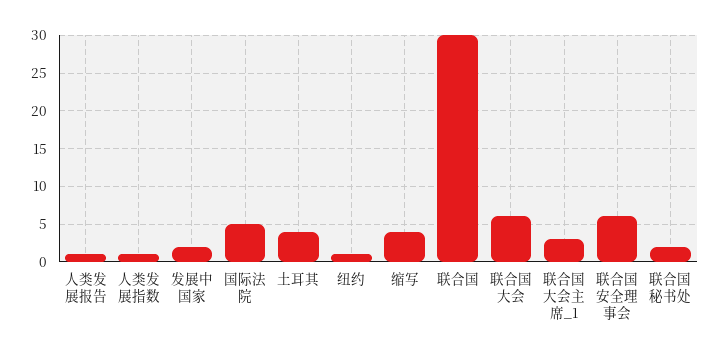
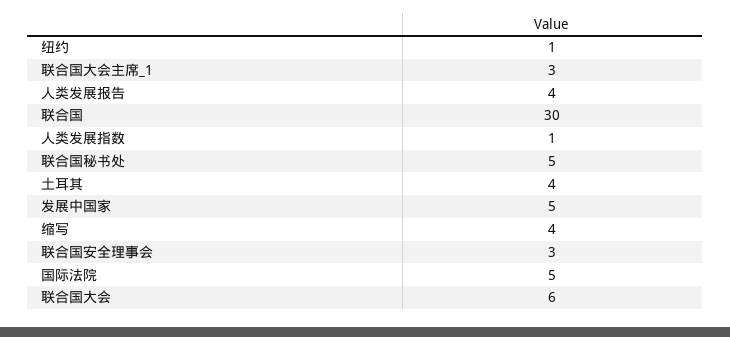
  {
-   "人类发展报告": 1,
+   "人类发展报告": 4,
    "人类发展指数": 1,
-   "发展中国家": 2,
+   "发展中国家": 5,
    "国际法院": 5,
    "土耳其": 4,
    "纽约": 1,
    "缩写": 4,
    "联合国": 30,
    "联合国大会": 6,
    "联合国大会主席_1": 3,
-   "联合国安全理事会": 6,
+   "联合国安全理事会": 3,
-   "联合国秘书处": 2
+   "联合国秘书处": 5
  }

